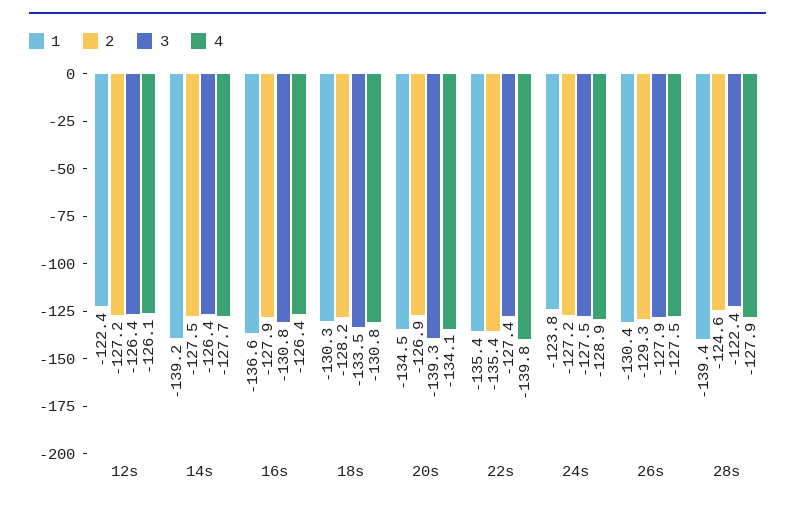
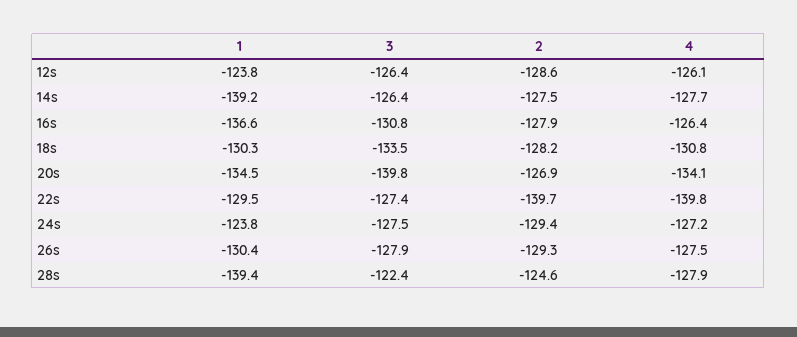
  {
    "1": {
-     "12s": -122.4,
+     "12s": -123.8,
      "14s": -139.2,
      "16s": -136.6,
      "18s": -130.3,
      "20s": -134.5,
-     "22s": -135.4,
+     "22s": -129.5,
      "24s": -123.8,
      "26s": -130.4,
      "28s": -139.4
    },
    "2": {
-     "12s": -127.2,
+     "12s": -128.6,
      "14s": -127.5,
      "16s": -127.9,
      "18s": -128.2,
      "20s": -126.9,
-     "22s": -135.4,
+     "22s": -139.7,
-     "24s": -127.2,
+     "24s": -129.4,
      "26s": -129.3,
      "28s": -124.6
    },
    "3": {
      "12s": -126.4,
      "14s": -126.4,
      "16s": -130.8,
      "18s": -133.5,
-     "20s": -139.3,
+     "20s": -139.8,
      "22s": -127.4,
      "24s": -127.5,
      "26s": -127.9,
      "28s": -122.4
    },
    "4": {
      "12s": -126.1,
      "14s": -127.7,
      "16s": -126.4,
      "18s": -130.8,
      "20s": -134.1,
      "22s": -139.8,
-     "24s": -128.9,
+     "24s": -127.2,
      "26s": -127.5,
      "28s": -127.9
    }
  }

